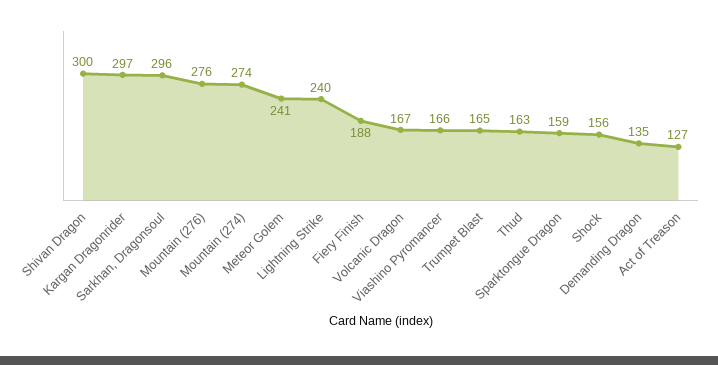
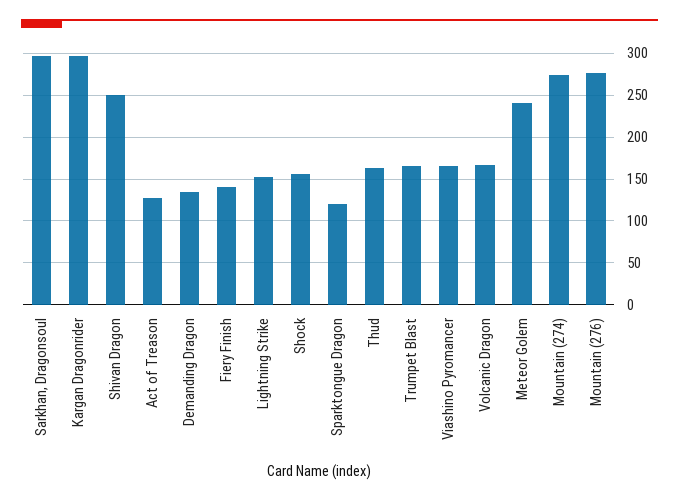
  {
-   "Shivan Dragon": 300,
+   "Shivan Dragon": 250,
    "Kargan Dragonrider": 297,
    "Sarkhan, Dragonsoul": 296,
    "Mountain (276)": 276,
    "Mountain (274)": 274,
    "Meteor Golem": 241,
-   "Lightning Strike": 240,
+   "Lightning Strike": 150,
-   "Fiery Finish": 188,
+   "Fiery Finish": 140,
    "Volcanic Dragon": 167,
    "Viashino Pyromancer": 166,
    "Trumpet Blast": 165,
    "Thud": 163,
-   "Sparktongue Dragon": 159,
+   "Sparktongue Dragon": 120,
    "Shock": 156,
    "Demanding Dragon": 135,
    "Act of Treason": 127
  }

